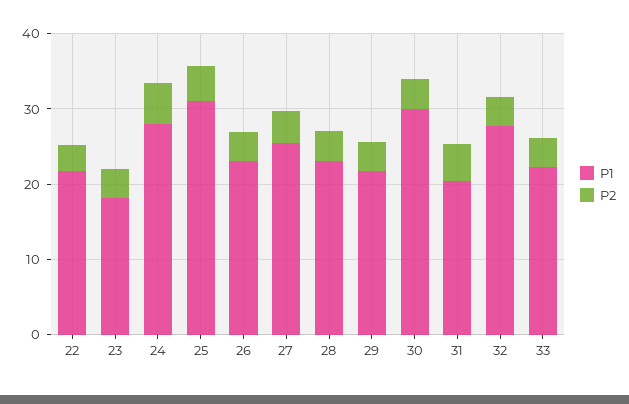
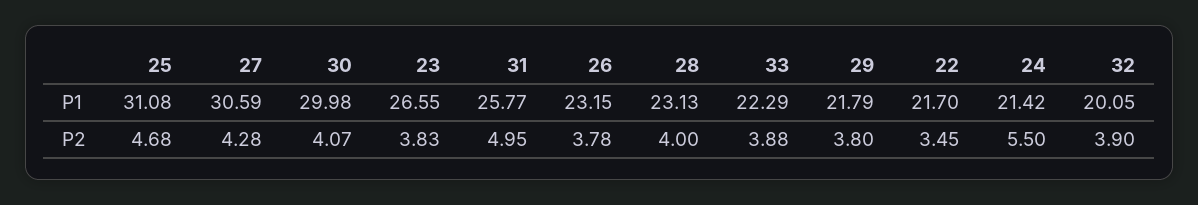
  {
    "P1": {
      "22": 21.7,
-     "23": 18,
+     "23": 26.55,
-     "24": 28,
+     "24": 21.42,
      "25": 31.08,
      "26": 23.15,
-     "27": 26,
+     "27": 30.59,
      "28": 23.13,
      "29": 21.79,
      "30": 29.98,
-     "31": 20,
+     "31": 25.77,
-     "32": 28,
+     "32": 20.05,
      "33": 22.29
    },
    "P2": {
      "22": 3.45,
      "23": 3.83,
      "24": 5.5,
      "25": 4.68,
      "26": 3.78,
      "27": 4.28,
      "28": 4,
      "29": 3.8,
      "30": 4.07,
      "31": 4.95,
      "32": 3.9,
      "33": 3.88
    }
  }

